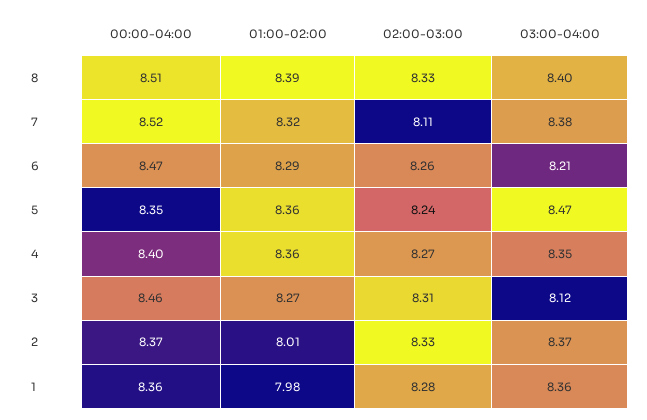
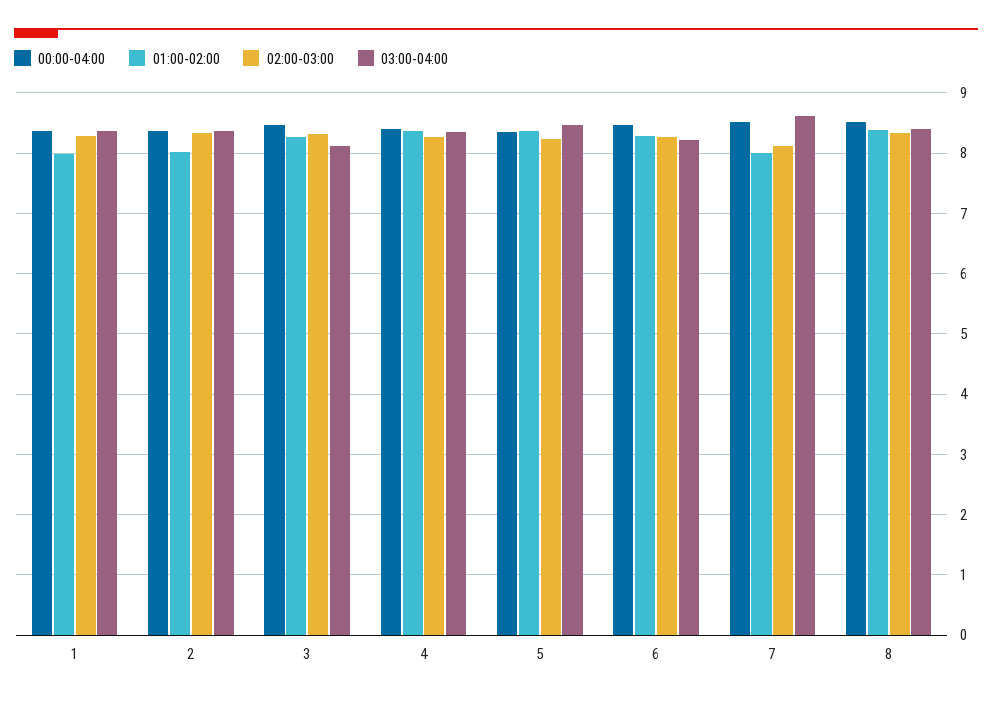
  {
    "00:00-04:00": {
      "8": 8.51,
      "7": 8.52,
      "6": 8.47,
      "5": 8.35,
      "4": 8.4,
      "3": 8.46,
      "2": 8.37,
      "1": 8.36
    },
    "01:00-02:00": {
      "8": 8.39,
-     "7": 8.32,
+     "7": 8,
      "6": 8.29,
      "5": 8.36,
      "4": 8.36,
      "3": 8.27,
      "2": 8.01,
      "1": 7.98
    },
    "02:00-03:00": {
      "8": 8.33,
      "7": 8.11,
      "6": 8.26,
      "5": 8.24,
      "4": 8.27,
      "3": 8.31,
      "2": 8.33,
      "1": 8.28
    },
    "03:00-04:00": {
      "8": 8.4,
-     "7": 8.38,
+     "7": 8.6,
      "6": 8.21,
      "5": 8.47,
      "4": 8.35,
      "3": 8.12,
      "2": 8.37,
      "1": 8.36
    }
  }

